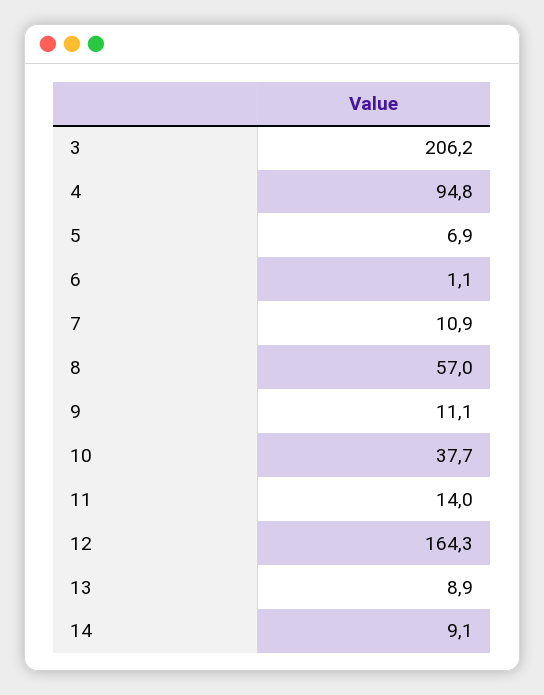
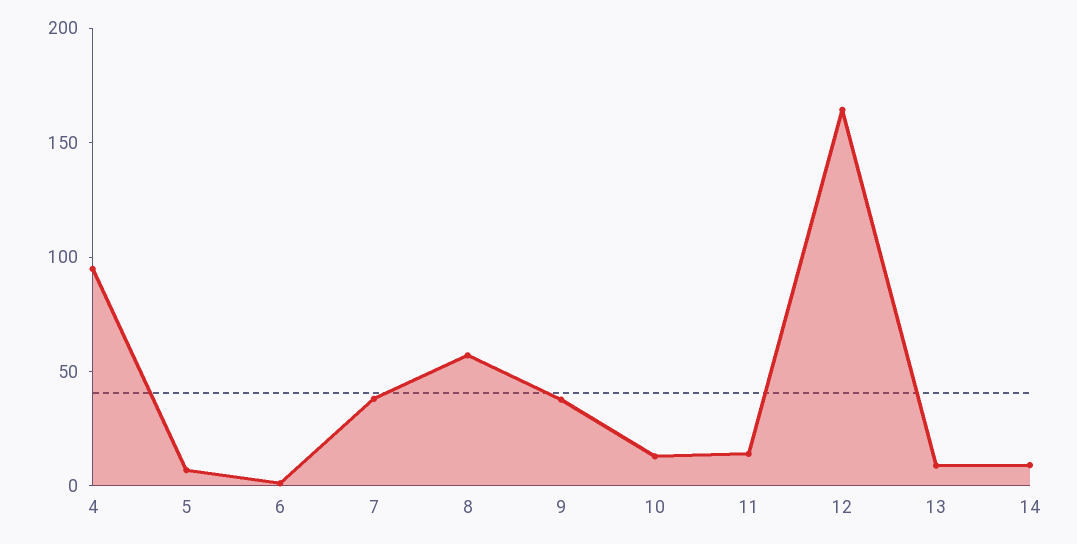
  {
-   "3": 206.2,
    "4": 94.8,
    "5": 6.9,
    "6": 1.1,
-   "7": 10.9,
+   "7": 40,
    "8": 57,
-   "9": 11.1,
+   "9": 40,
-   "10": 37.7,
+   "10": 10,
    "11": 14,
    "12": 164.3,
    "13": 8.9,
    "14": 9.1
  }

